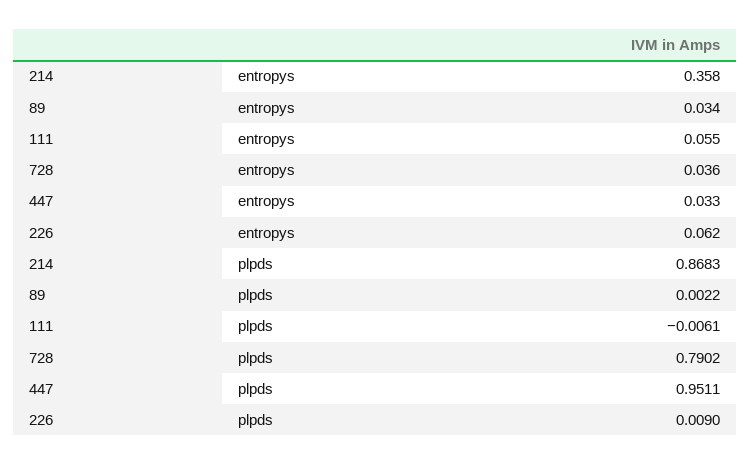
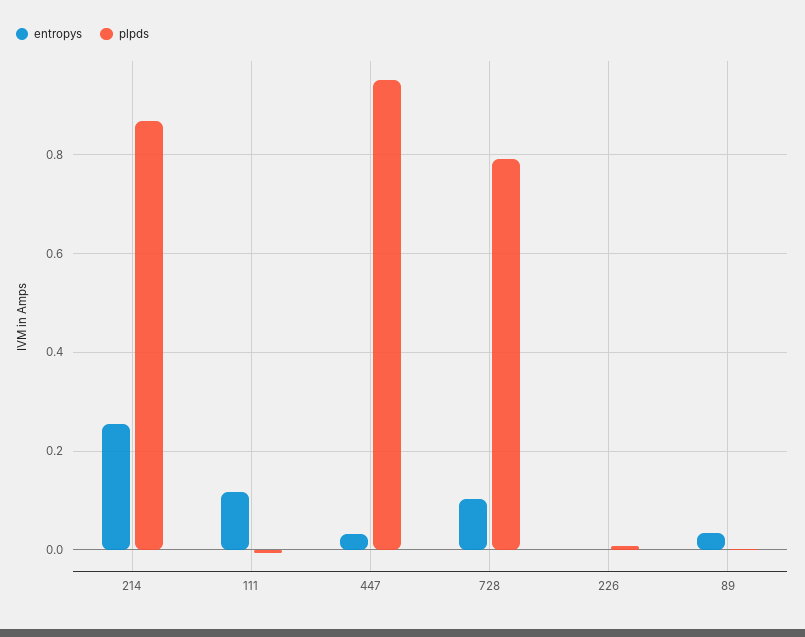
  {
    "entropys": {
-     "214": 0.358,
+     "214": 0.26,
      "89": 0.034,
-     "111": 0.055,
+     "111": 0.12,
-     "728": 0.036,
+     "728": 0.1,
      "447": 0.033,
-     "226": 0.062
+     "226": 0
    },
    "plpds": {
      "214": 0.8683,
      "89": 0.0022,
      "111": -0.0061,
      "728": 0.7902,
      "447": 0.9511,
      "226": 0.009
    }
  }

